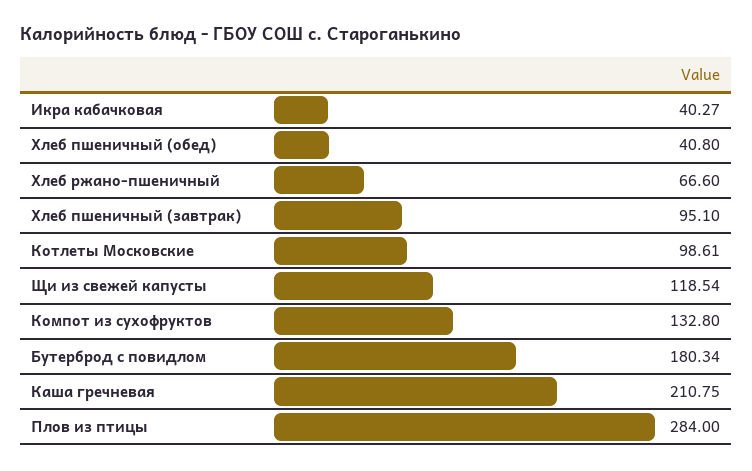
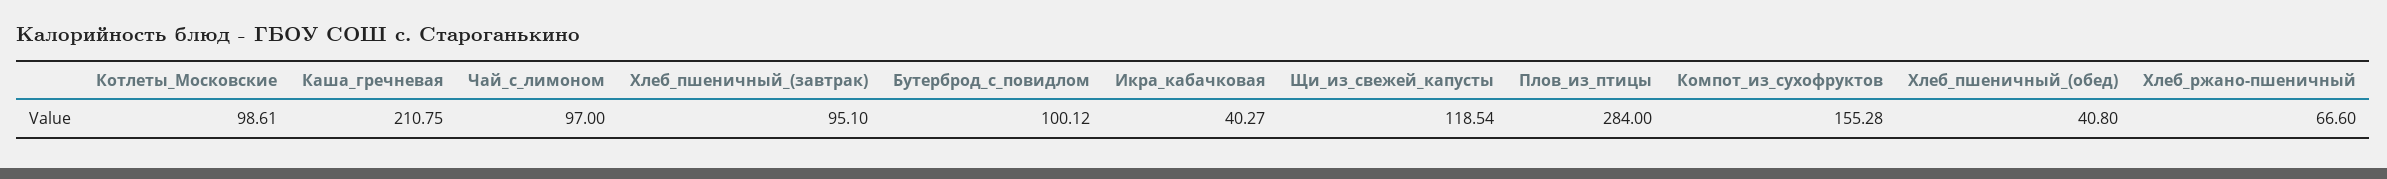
  {
    "Икра кабачковая": 40.27,
    "Хлеб пшеничный (обед)": 40.8,
    "Хлеб ржано-пшеничный": 66.6,
    "Хлеб пшеничный (завтрак)": 95.1,
    "Котлеты Московские": 98.61,
    "Щи из свежей капусты": 118.54,
-   "Компот из сухофруктов": 132.8,
+   "Компот из сухофруктов": 155.28,
-   "Бутерброд с повидлом": 180.34,
+   "Бутерброд с повидлом": 100.12,
    "Каша гречневая": 210.75,
-   "Плов из птицы": 284
+   "Плов из птицы": 284,
+   "Чай_с_лимоном": 97
  }

